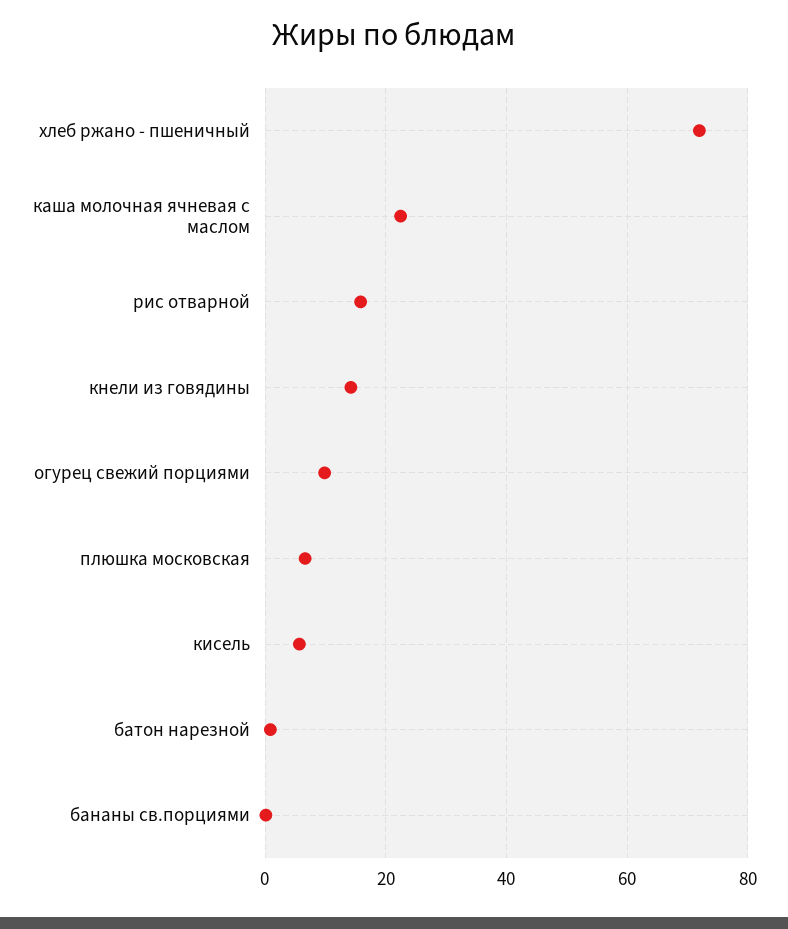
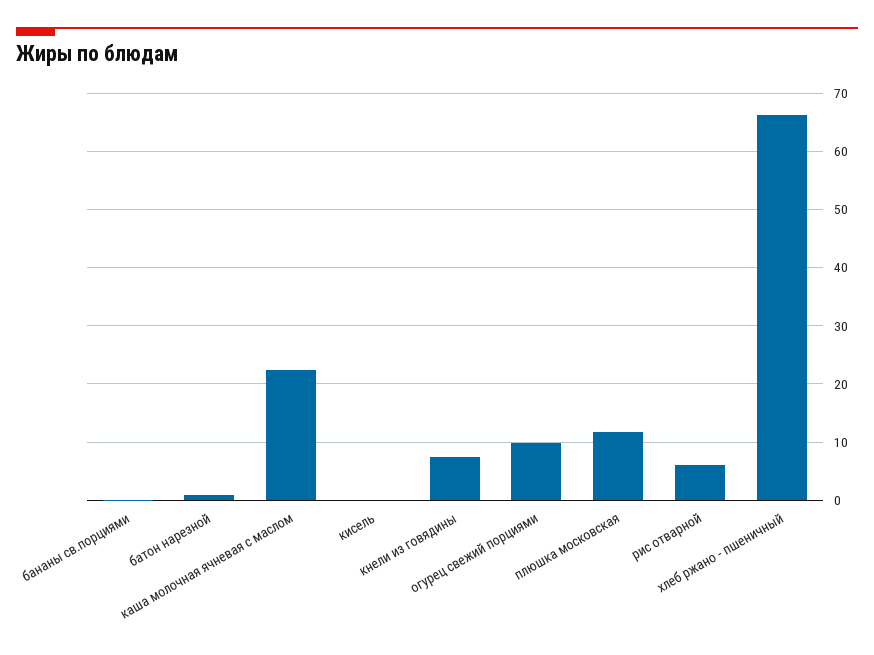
  {
-   "хлеб ржано - пшеничный": 72,
+   "хлеб ржано - пшеничный": 66,
    "каша молочная ячневая с маслом": 22,
-   "рис отварной": 16,
+   "рис отварной": 6,
-   "кнели из говядины": 14,
+   "кнели из говядины": 8,
    "огурец свежий порциями": 10,
-   "плюшка московская": 6,
+   "плюшка московская": 12,
-   "кисель": 6,
+   "кисель": 0,
    "батон нарезной": 0,
    "бананы св.порциями": 0
  }

